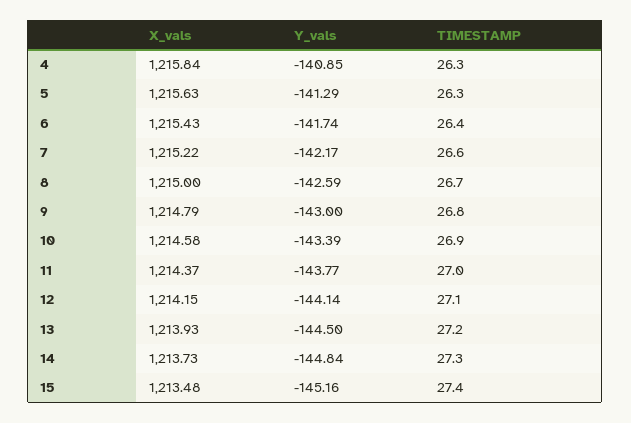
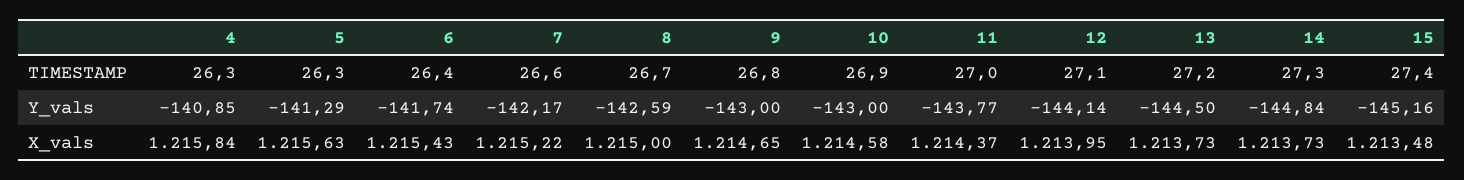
  {
    "X_vals": {
      "4": 1215.84,
      "5": 1215.63,
      "6": 1215.43,
      "7": 1215.22,
      "8": 1215,
-     "9": 1214.79,
+     "9": 1214.65,
      "10": 1214.58,
      "11": 1214.37,
-     "12": 1214.15,
+     "12": 1213.95,
-     "13": 1213.93,
+     "13": 1213.73,
      "14": 1213.73,
      "15": 1213.48
    },
    "Y_vals": {
      "4": -140.85,
      "5": -141.29,
      "6": -141.74,
      "7": -142.17,
      "8": -142.59,
      "9": -143,
-     "10": -143.39,
+     "10": -143,
      "11": -143.77,
      "12": -144.14,
      "13": -144.5,
      "14": -144.84,
      "15": -145.16
    },
    "TIMESTAMP": {
      "4": 26.3,
      "5": 26.3,
      "6": 26.4,
      "7": 26.6,
      "8": 26.7,
      "9": 26.8,
      "10": 26.9,
      "11": 27,
      "12": 27.1,
      "13": 27.2,
      "14": 27.3,
      "15": 27.4
    }
  }

